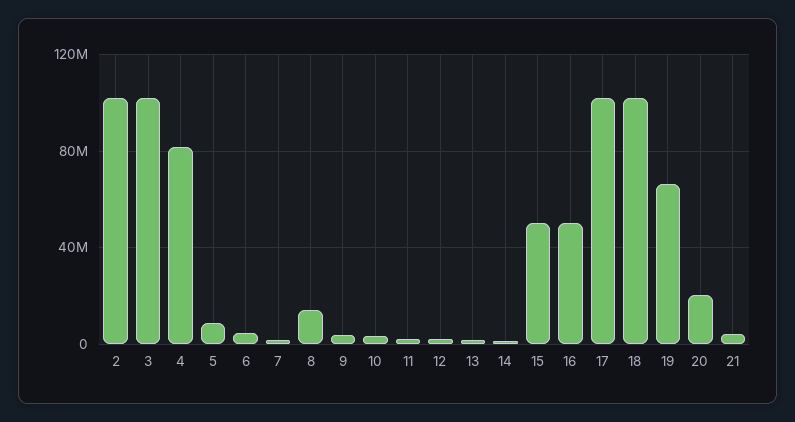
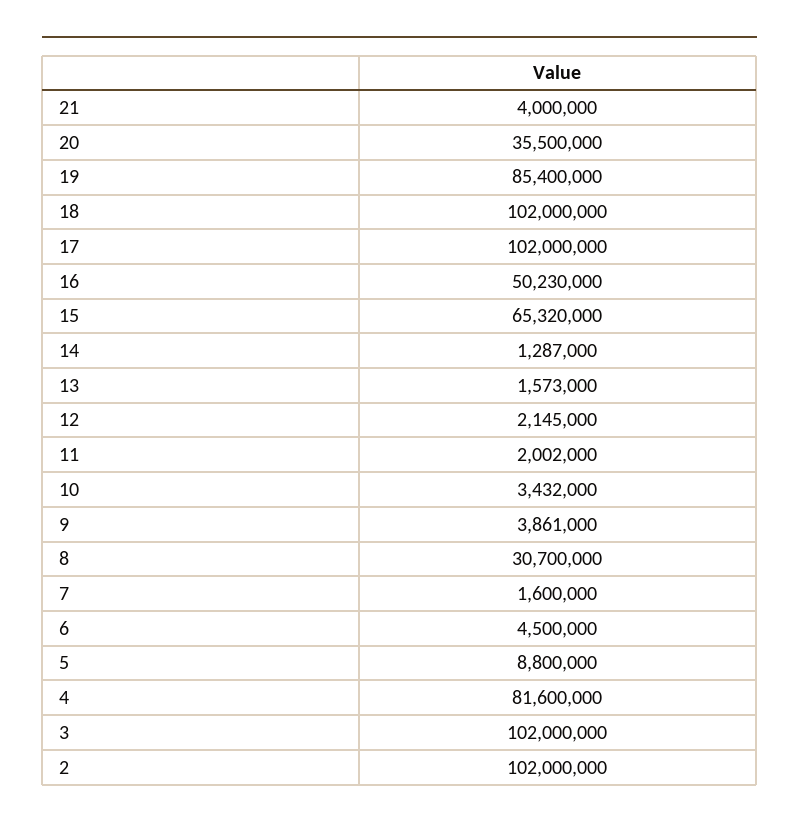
  {
    "2": 102000000,
    "3": 102000000,
    "4": 81600000,
    "5": 8800000,
    "6": 4500000,
    "7": 1600000,
-   "8": 15000000,
+   "8": 30700000,
    "9": 3861000,
    "10": 3432000,
    "11": 2002000,
    "12": 2145000,
    "13": 1573000,
    "14": 1287000,
-   "15": 50000000,
+   "15": 65320000,
    "16": 50230000,
    "17": 102000000,
    "18": 102000000,
-   "19": 65000000,
+   "19": 85400000,
-   "20": 20000000,
+   "20": 35500000,
    "21": 4000000
  }

